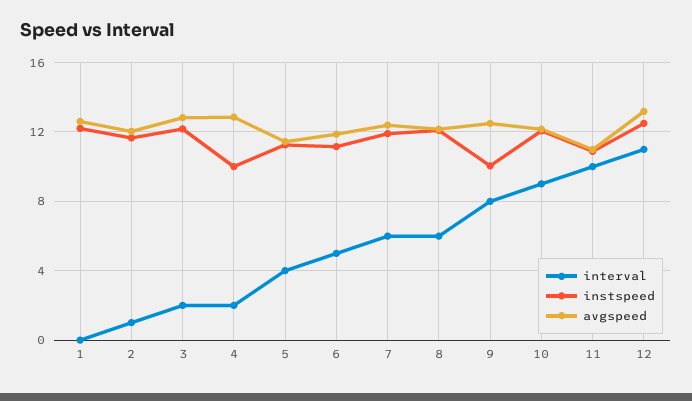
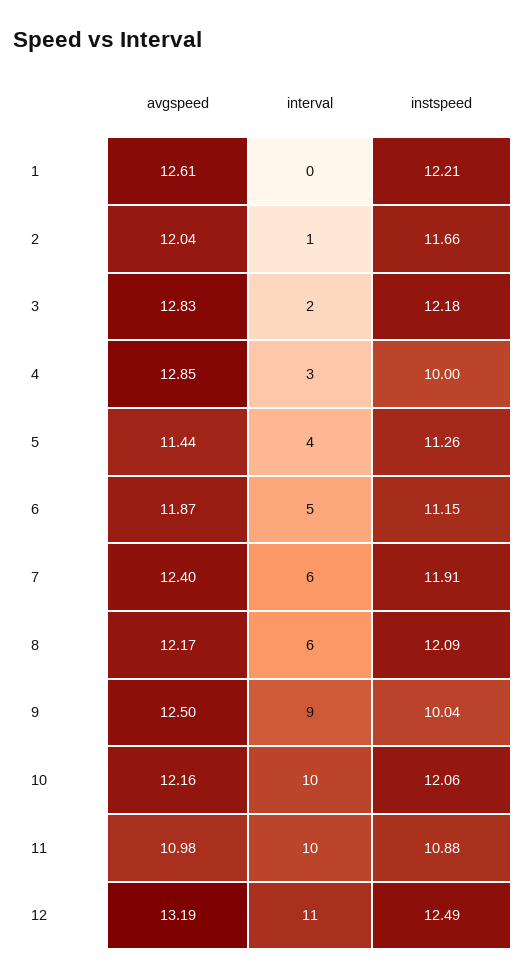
  {
    "interval": {
      "1": 0,
      "2": 1,
      "3": 2,
-     "4": 2,
+     "4": 3,
      "5": 4,
      "6": 5,
      "7": 6,
      "8": 6,
-     "9": 8,
+     "9": 9,
-     "10": 9,
+     "10": 10,
      "11": 10,
      "12": 11
    },
    "instspeed": {
      "1": 12.21,
      "2": 11.66,
      "3": 12.18,
      "4": 10,
      "5": 11.26,
      "6": 11.15,
      "7": 11.91,
      "8": 12.09,
      "9": 10.04,
      "10": 12.06,
      "11": 10.88,
      "12": 12.49
    },
    "avgspeed": {
      "1": 12.61,
      "2": 12.04,
      "3": 12.83,
      "4": 12.85,
      "5": 11.44,
      "6": 11.87,
      "7": 12.4,
      "8": 12.17,
      "9": 12.5,
      "10": 12.16,
      "11": 10.98,
      "12": 13.19
    }
  }

